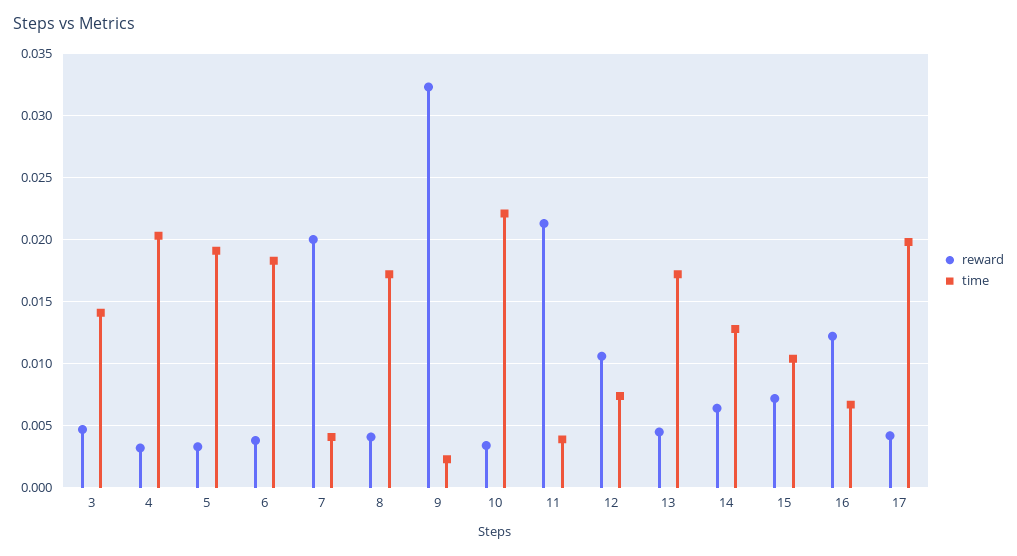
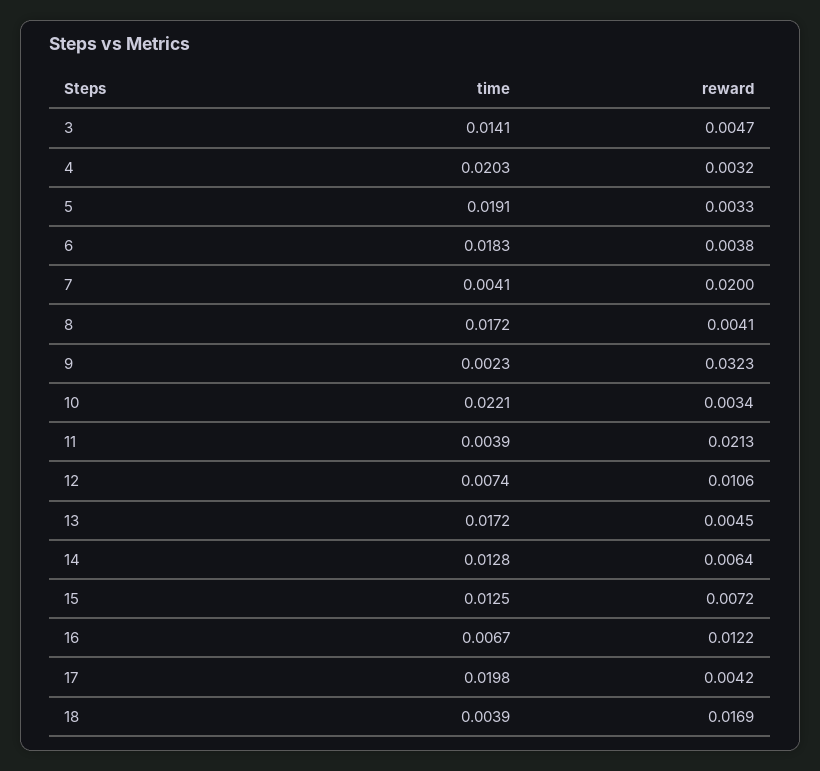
  {
    "reward": {
      "3": 0.0047,
      "4": 0.0032,
      "5": 0.0033,
      "6": 0.0038,
      "7": 0.02,
      "8": 0.0041,
      "9": 0.0323,
      "10": 0.0034,
      "11": 0.0213,
      "12": 0.0106,
      "13": 0.0045,
      "14": 0.0064,
      "15": 0.0072,
      "16": 0.0122,
-     "17": 0.0042
+     "17": 0.0042,
+     "18": 0.0169
    },
    "time": {
      "3": 0.0141,
      "4": 0.0203,
      "5": 0.0191,
      "6": 0.0183,
      "7": 0.0041,
      "8": 0.0172,
      "9": 0.0023,
      "10": 0.0221,
      "11": 0.0039,
      "12": 0.0074,
      "13": 0.0172,
      "14": 0.0128,
-     "15": 0.0105,
+     "15": 0.0125,
      "16": 0.0067,
-     "17": 0.0198
+     "17": 0.0198,
+     "18": 0.0039
    }
  }

